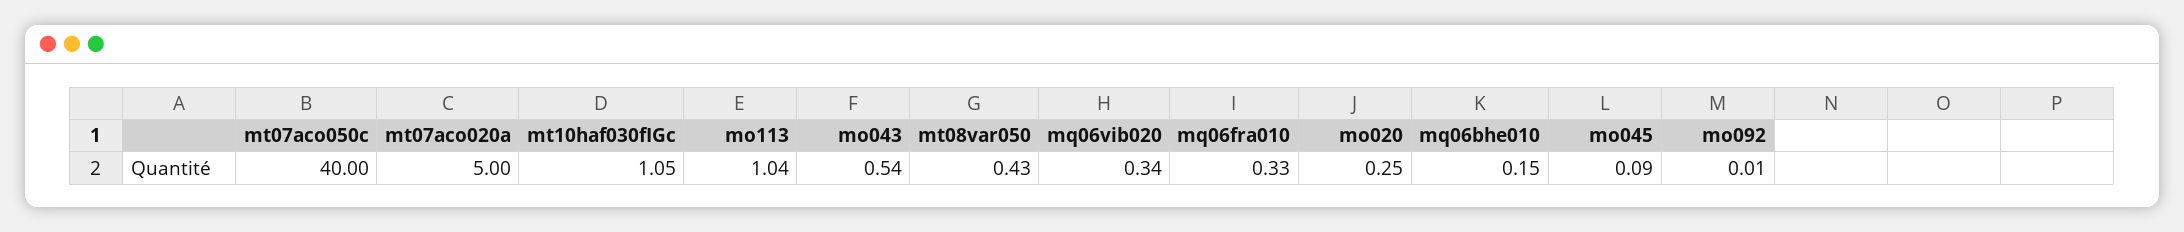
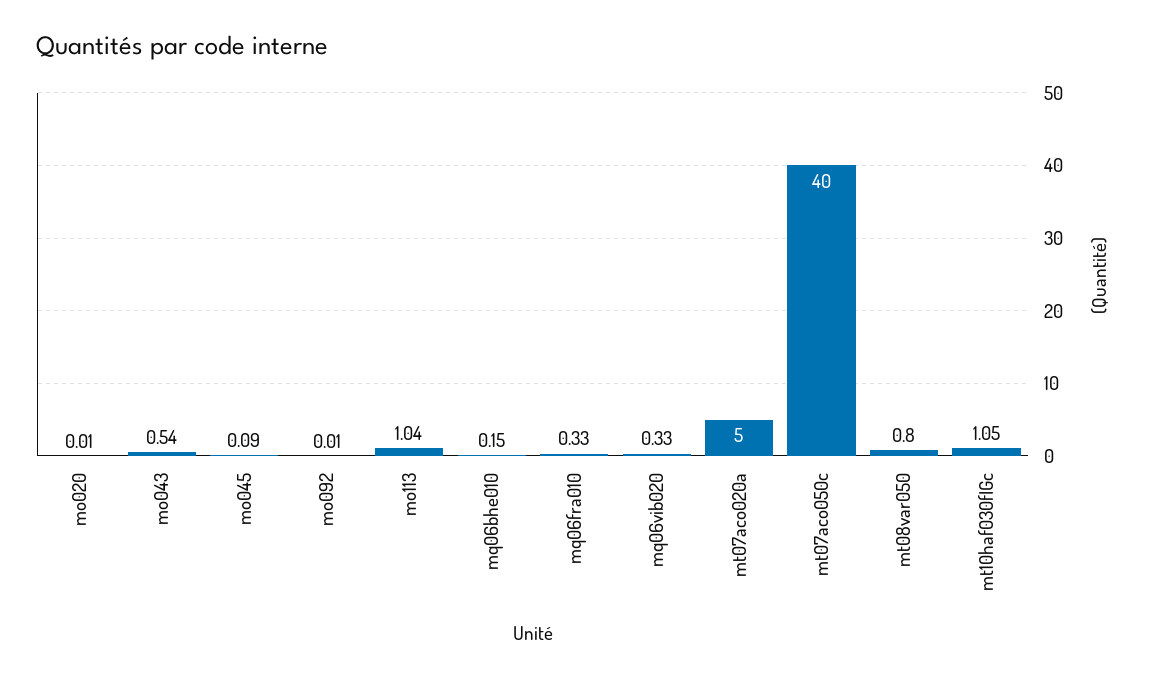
  {
    "mt07aco050c": 40,
    "mt07aco020a": 5,
    "mt10haf030fIGc": 1.05,
    "mo113": 1.04,
    "mo043": 0.54,
-   "mt08var050": 0.43,
+   "mt08var050": 0.8,
-   "mq06vib020": 0.34,
+   "mq06vib020": 0.33,
    "mq06fra010": 0.33,
-   "mo020": 0.25,
+   "mo020": 0.01,
    "mq06bhe010": 0.15,
    "mo045": 0.09,
    "mo092": 0.01
  }

